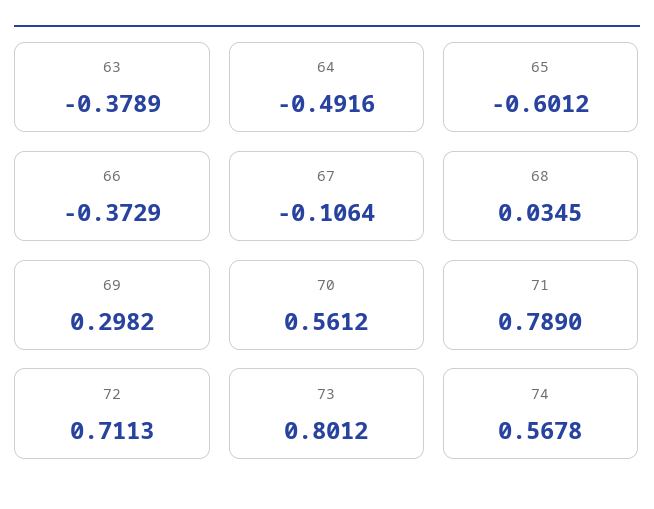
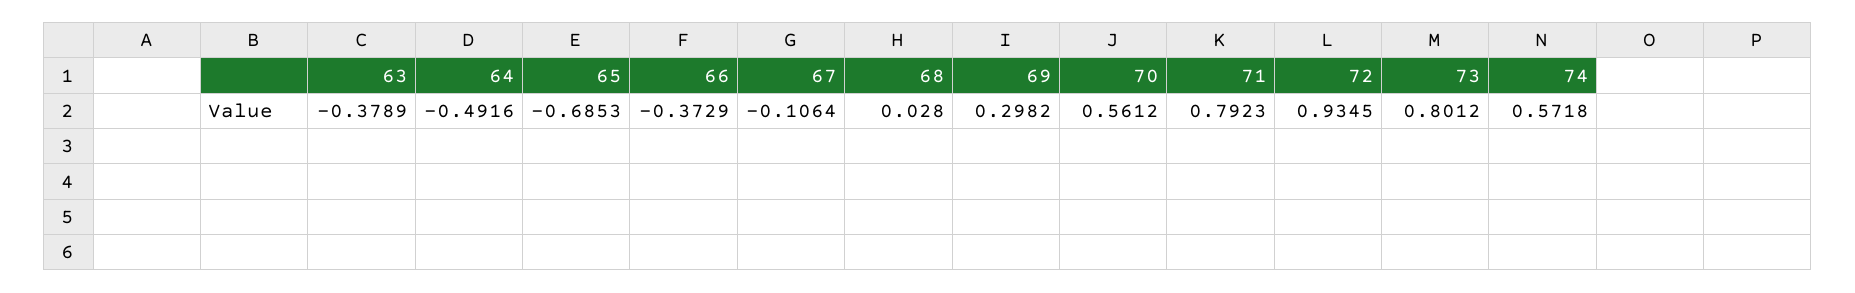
  {
    "63": -0.3789,
    "64": -0.4916,
-   "65": -0.6012,
+   "65": -0.6853,
    "66": -0.3729,
    "67": -0.1064,
-   "68": 0.0345,
+   "68": 0.028,
    "69": 0.2982,
    "70": 0.5612,
-   "71": 0.789,
+   "71": 0.7923,
-   "72": 0.7113,
+   "72": 0.9345,
    "73": 0.8012,
-   "74": 0.5678
+   "74": 0.5718
  }

